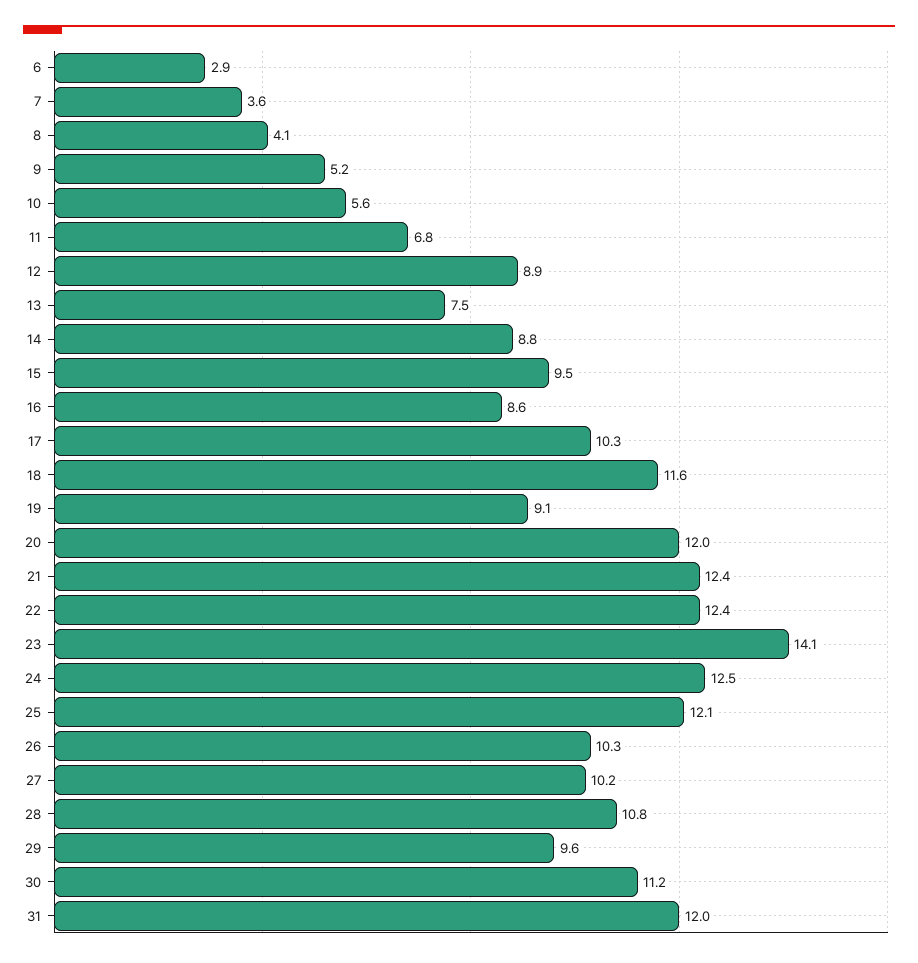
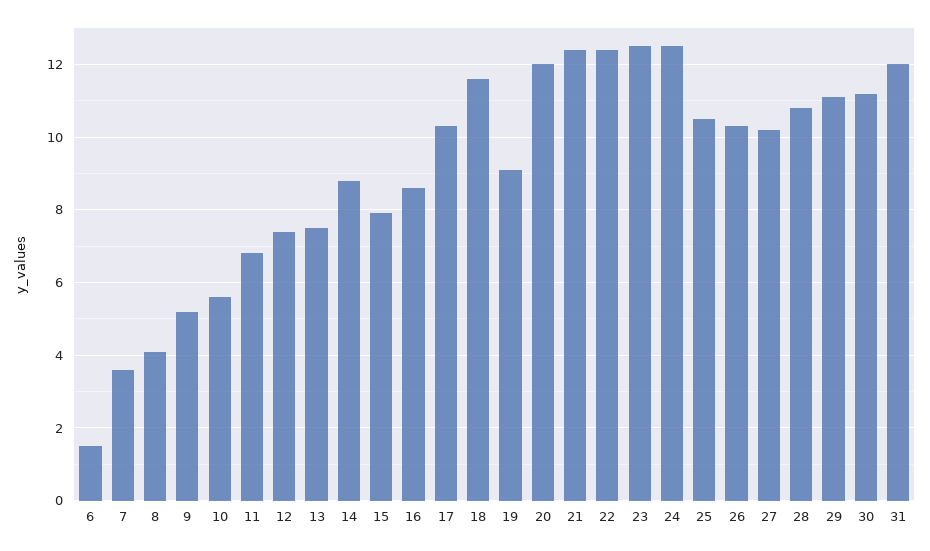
  {
-   "6": 2.9,
+   "6": 1.5,
    "7": 3.6,
    "8": 4.1,
    "9": 5.2,
    "10": 5.6,
    "11": 6.8,
-   "12": 8.9,
+   "12": 7.5,
    "13": 7.5,
    "14": 8.8,
-   "15": 9.5,
+   "15": 8,
    "16": 8.6,
    "17": 10.3,
    "18": 11.6,
    "19": 9.1,
    "20": 12,
    "21": 12.4,
    "22": 12.4,
-   "23": 14.1,
+   "23": 12.5,
    "24": 12.5,
-   "25": 12.1,
+   "25": 10.5,
    "26": 10.3,
    "27": 10.2,
    "28": 10.8,
-   "29": 9.6,
+   "29": 11,
    "30": 11.2,
    "31": 12
  }

